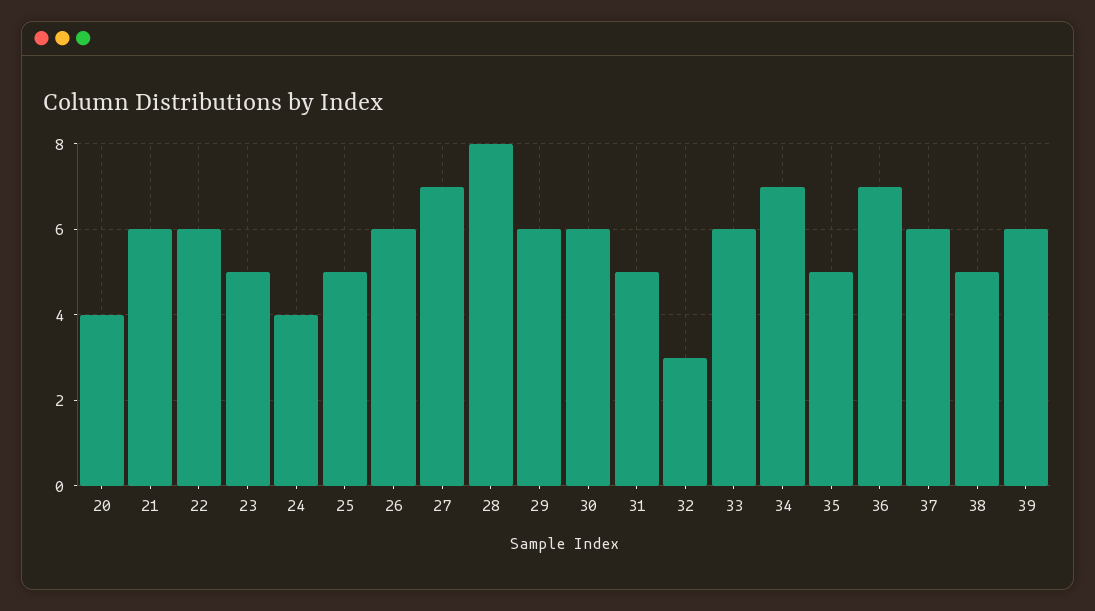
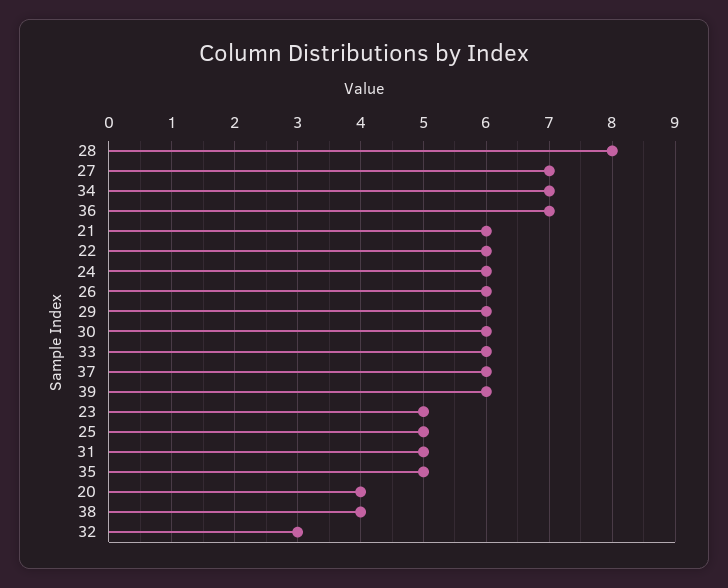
  {
    "20": 4,
    "21": 6,
    "22": 6,
    "23": 5,
-   "24": 4,
+   "24": 6,
    "25": 5,
    "26": 6,
    "27": 7,
    "28": 8,
    "29": 6,
    "30": 6,
    "31": 5,
    "32": 3,
    "33": 6,
    "34": 7,
    "35": 5,
    "36": 7,
    "37": 6,
-   "38": 5,
+   "38": 4,
    "39": 6
  }

